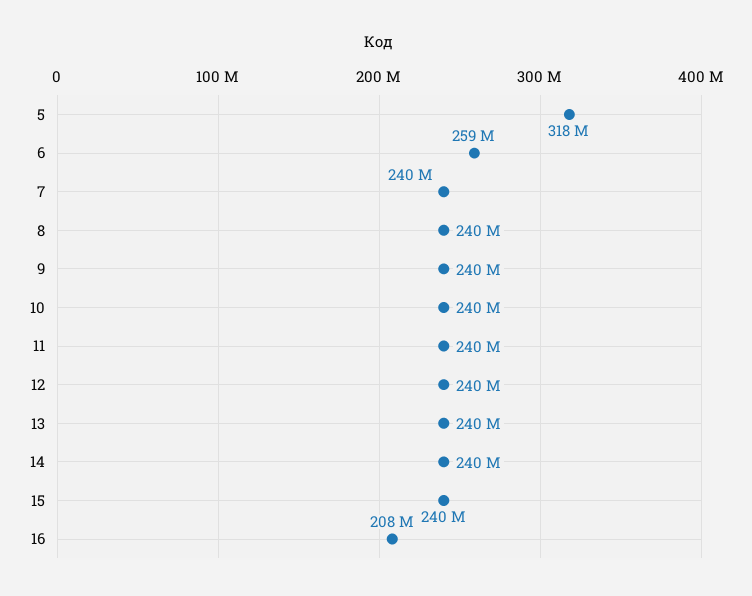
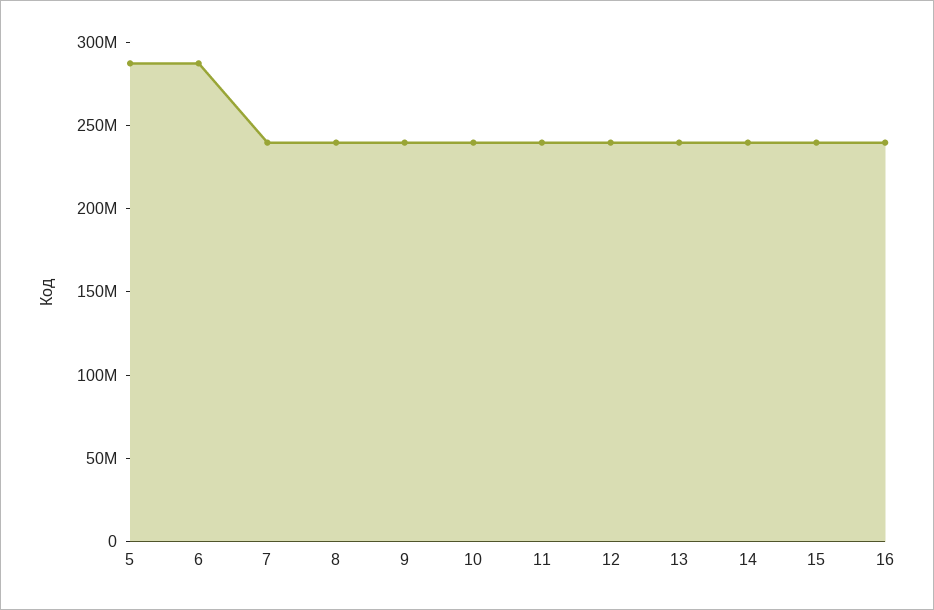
  {
-   "5": 318000000,
+   "5": 290000000,
-   "6": 259000000,
+   "6": 290000000,
    "7": 240000000,
    "8": 240000000,
    "9": 240000000,
    "10": 240000000,
    "11": 240000000,
    "12": 240000000,
    "13": 240000000,
    "14": 240000000,
    "15": 240000000,
-   "16": 208000000
+   "16": 240000000
  }

